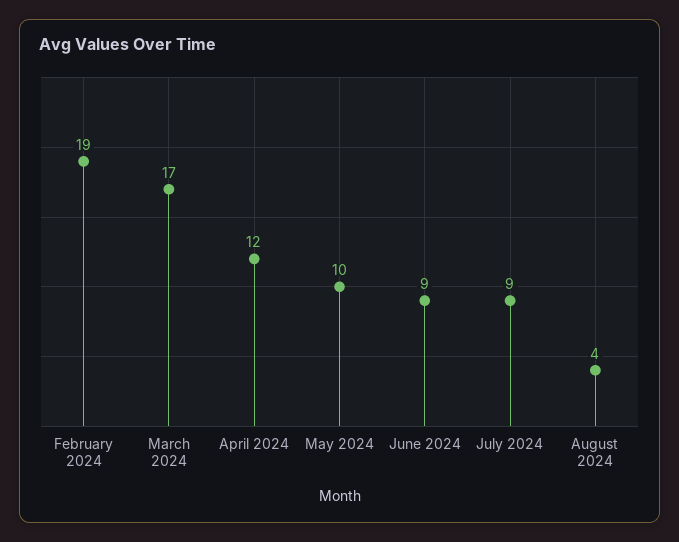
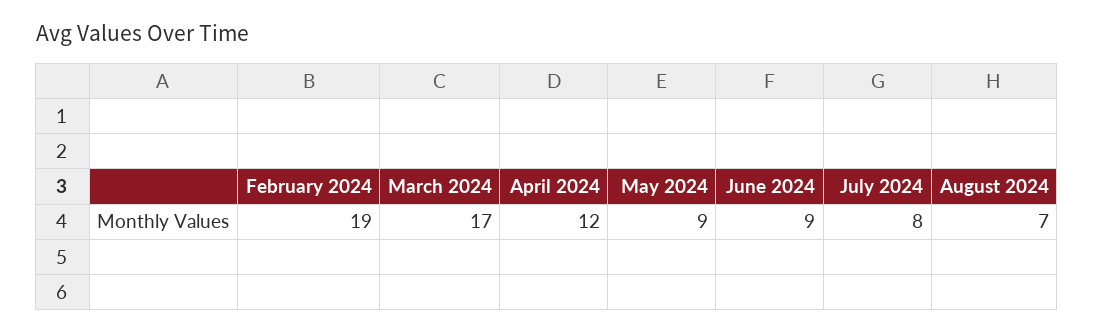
  {
    "February 2024": 19,
    "March 2024": 17,
    "April 2024": 12,
-   "May 2024": 10,
+   "May 2024": 9,
    "June 2024": 9,
-   "July 2024": 9,
+   "July 2024": 8,
-   "August 2024": 4
+   "August 2024": 7
  }

